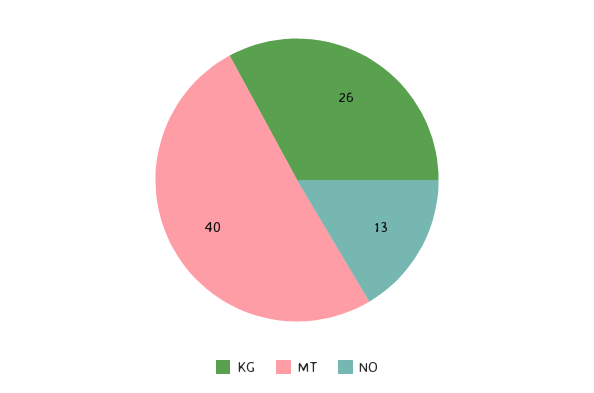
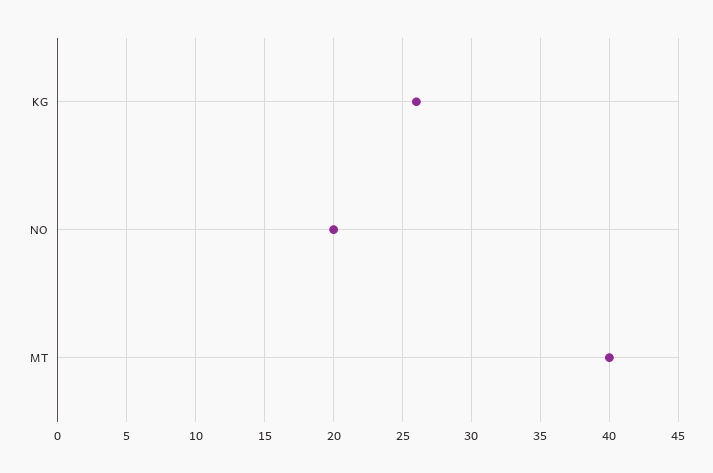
  {
    "KG": 26,
    "MT": 40,
-   "NO": 13
+   "NO": 20
  }

